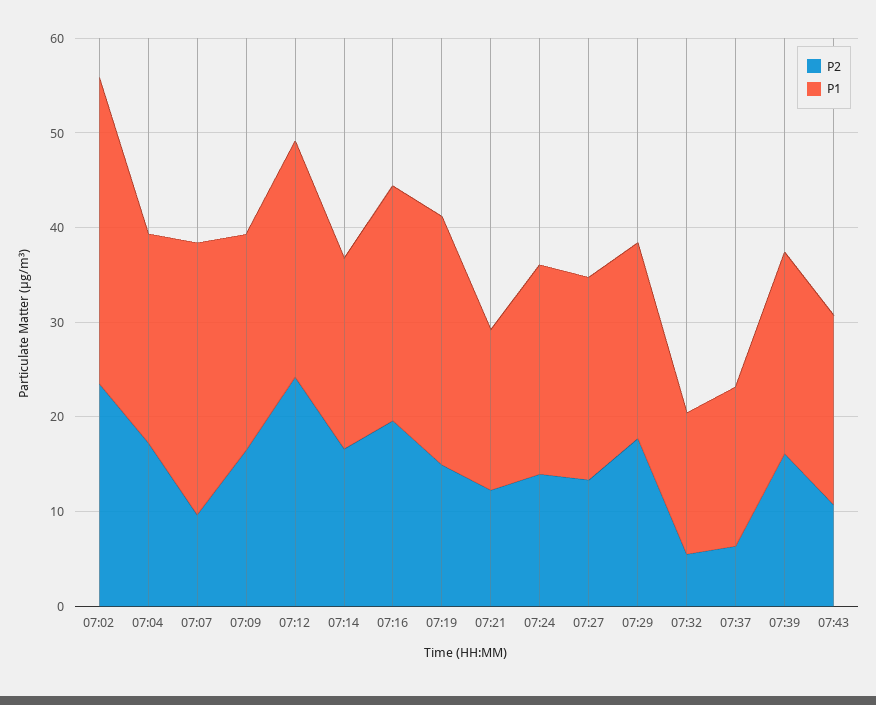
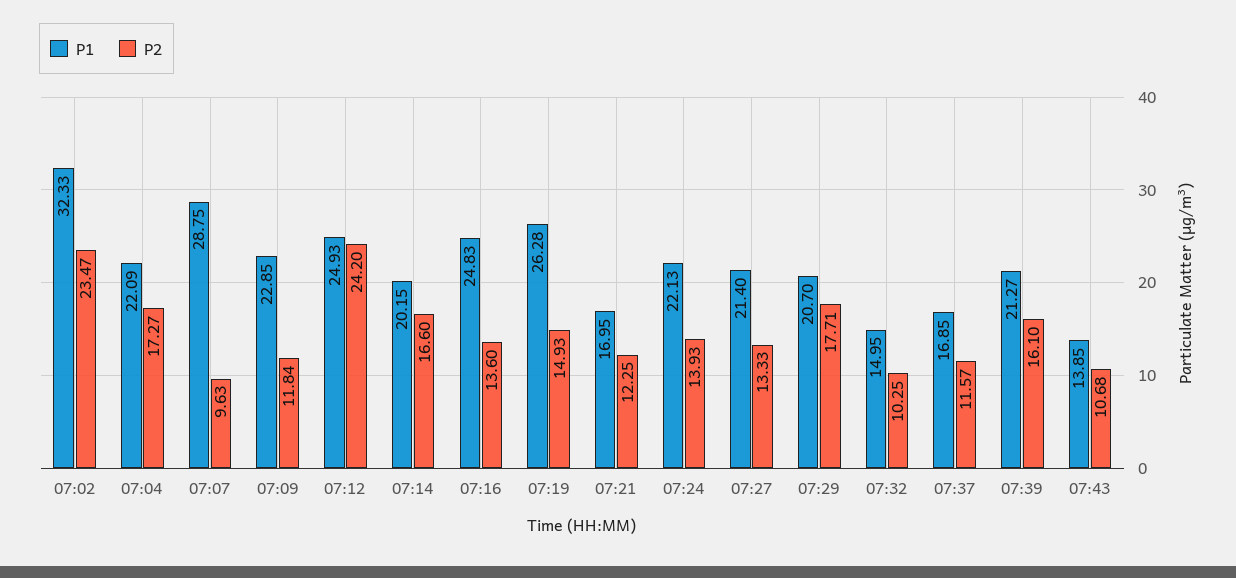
  {
    "P2": {
      "07:02": 23.47,
      "07:04": 17.27,
      "07:07": 9.63,
-     "07:09": 16,
+     "07:09": 11.84,
      "07:12": 24.2,
      "07:14": 16.6,
-     "07:16": 20,
+     "07:16": 13.6,
      "07:19": 14.93,
      "07:21": 12.25,
      "07:24": 13.93,
      "07:27": 13.33,
      "07:29": 17.71,
-     "07:32": 6,
+     "07:32": 10.25,
-     "07:37": 6,
+     "07:37": 11.57,
      "07:39": 16.1,
      "07:43": 10.68
    },
    "P1": {
      "07:02": 32.33,
      "07:04": 22.09,
      "07:07": 28.75,
      "07:09": 22.85,
      "07:12": 24.93,
      "07:14": 20.15,
      "07:16": 24.83,
      "07:19": 26.28,
      "07:21": 16.95,
      "07:24": 22.13,
      "07:27": 21.4,
      "07:29": 20.7,
      "07:32": 14.95,
      "07:37": 16.85,
      "07:39": 21.27,
-     "07:43": 20
+     "07:43": 13.85
    }
  }

